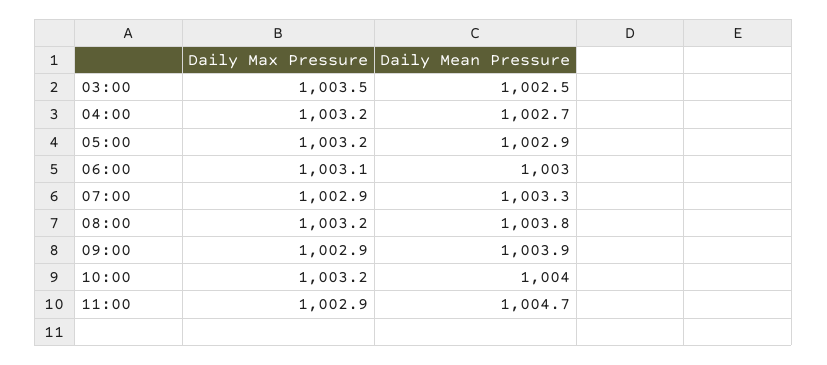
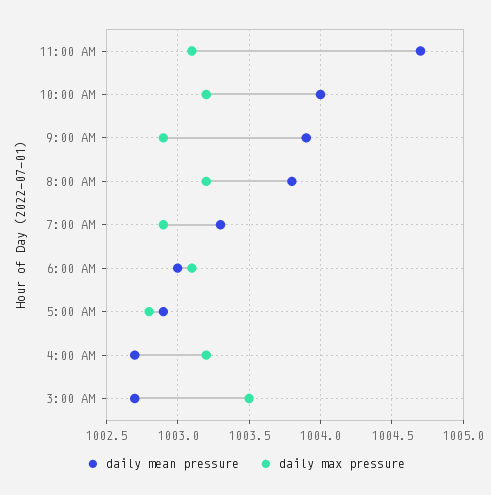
  {
    "Daily Max Pressure": {
      "03:00": 1003.5,
      "04:00": 1003.2,
-     "05:00": 1003.2,
+     "05:00": 1002.8,
      "06:00": 1003.1,
      "07:00": 1002.9,
      "08:00": 1003.2,
      "09:00": 1002.9,
      "10:00": 1003.2,
-     "11:00": 1002.9
+     "11:00": 1003.1
    },
    "Daily Mean Pressure": {
-     "03:00": 1002.5,
+     "03:00": 1002.7,
      "04:00": 1002.7,
      "05:00": 1002.9,
      "06:00": 1003,
      "07:00": 1003.3,
      "08:00": 1003.8,
      "09:00": 1003.9,
      "10:00": 1004,
      "11:00": 1004.7
    }
  }

